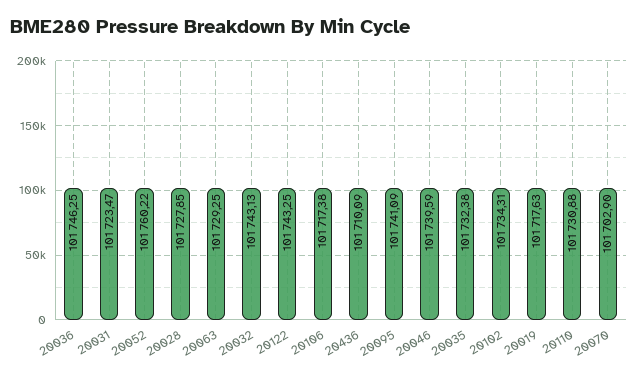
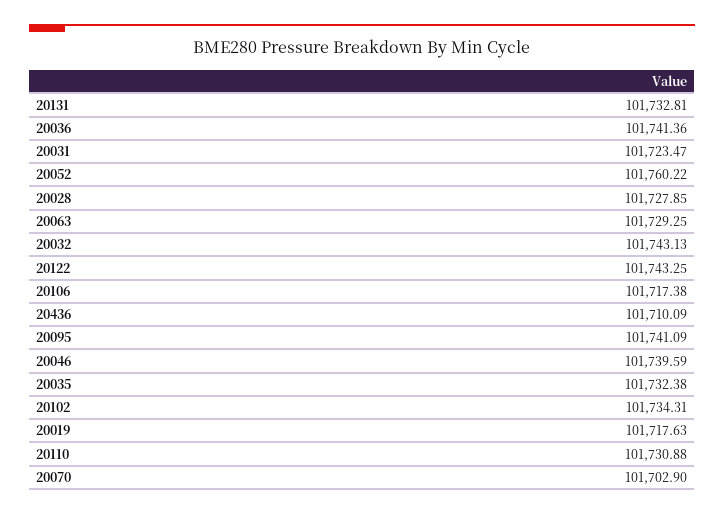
  {
-   "20036": 101746.25,
+   "20036": 101741.36,
    "20031": 101723.47,
    "20052": 101760.22,
    "20028": 101727.85,
    "20063": 101729.25,
    "20032": 101743.13,
    "20122": 101743.25,
    "20106": 101717.38,
    "20436": 101710.09,
    "20095": 101741.09,
    "20046": 101739.59,
    "20035": 101732.38,
    "20102": 101734.31,
    "20019": 101717.63,
    "20110": 101730.88,
-   "20070": 101702.9
+   "20070": 101702.9,
+   "20131": 101732.81
  }

